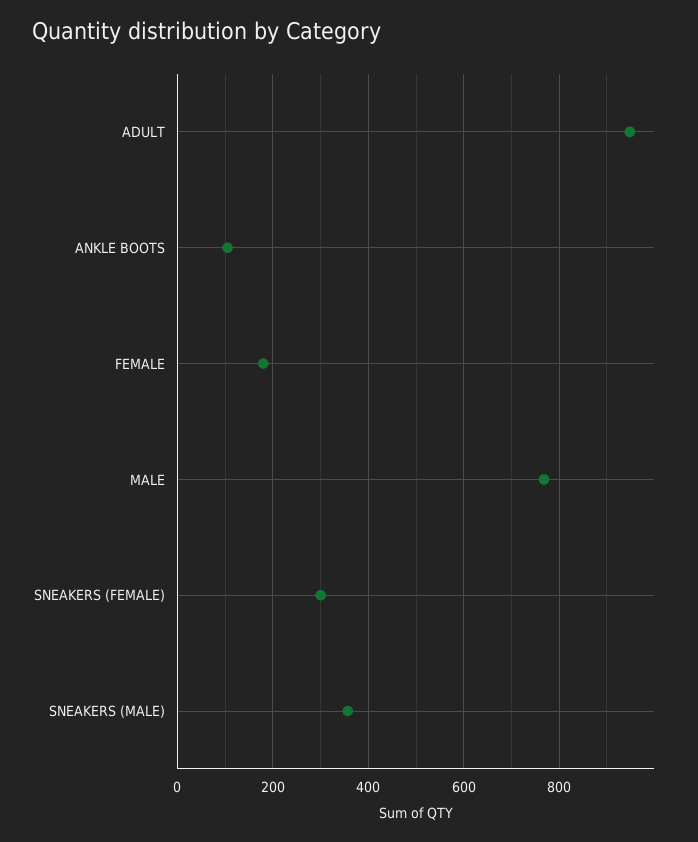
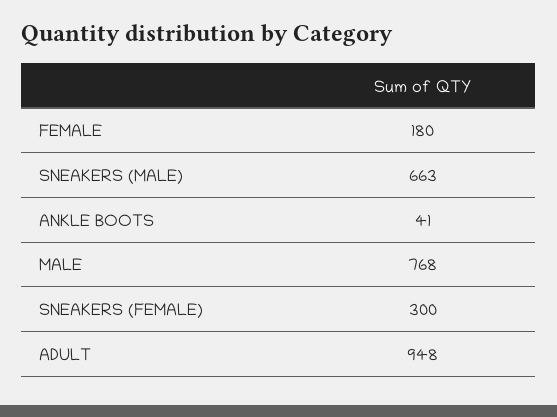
  {
    "ADULT": 948,
-   "ANKLE BOOTS": 100,
+   "ANKLE BOOTS": 41,
    "FEMALE": 180,
    "MALE": 768,
    "SNEAKERS (FEMALE)": 300,
-   "SNEAKERS (MALE)": 360
+   "SNEAKERS (MALE)": 663
  }

